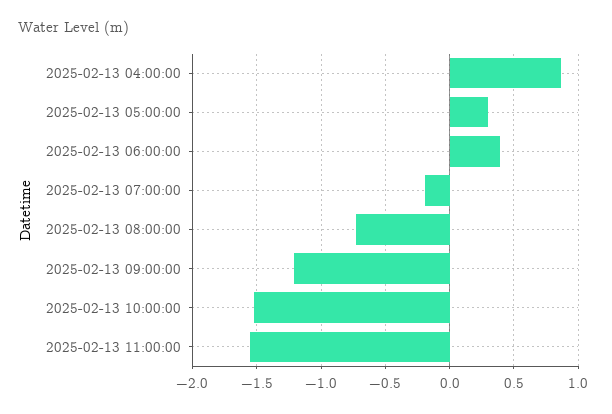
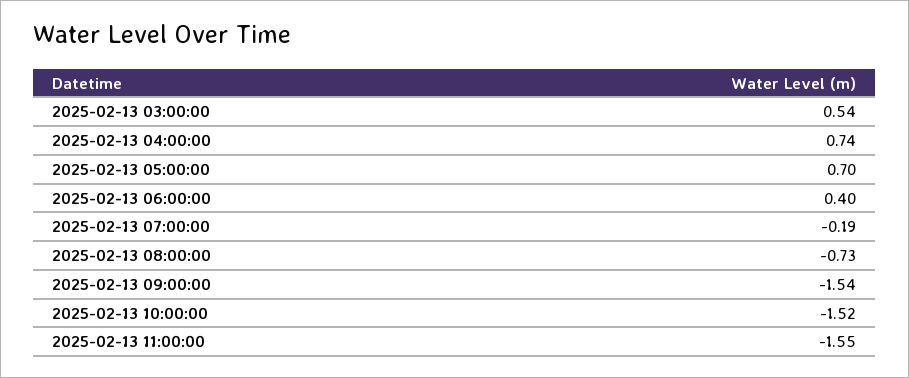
  {
-   "2025-02-13 04:00:00": 0.85,
+   "2025-02-13 04:00:00": 0.74,
-   "2025-02-13 05:00:00": 0.3,
+   "2025-02-13 05:00:00": 0.7,
    "2025-02-13 06:00:00": 0.4,
    "2025-02-13 07:00:00": -0.19,
    "2025-02-13 08:00:00": -0.73,
-   "2025-02-13 09:00:00": -1.2,
+   "2025-02-13 09:00:00": -1.54,
    "2025-02-13 10:00:00": -1.52,
-   "2025-02-13 11:00:00": -1.55
+   "2025-02-13 11:00:00": -1.55,
+   "2025-02-13 03:00:00": 0.54
  }

